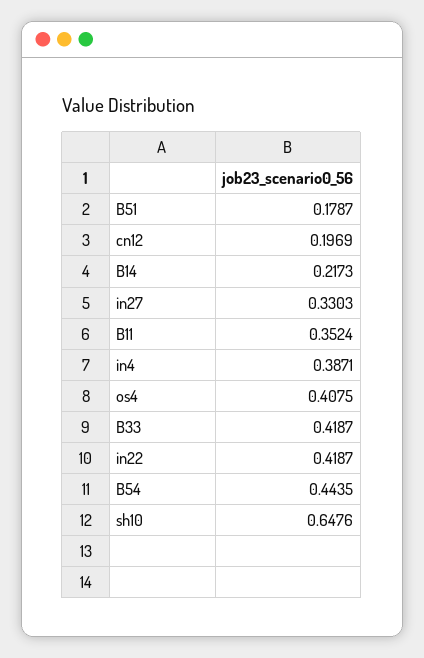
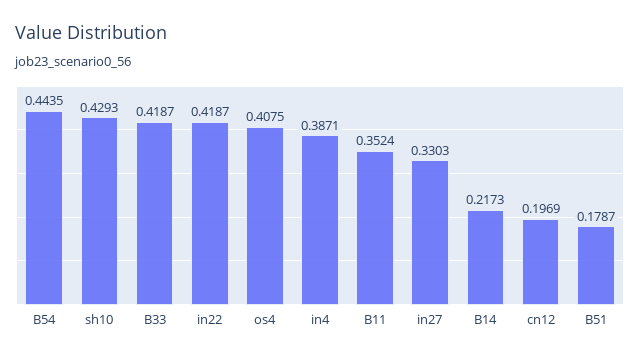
  {
    "B51": 0.1787,
    "cn12": 0.1969,
    "B14": 0.2173,
    "in27": 0.3303,
    "B11": 0.3524,
    "in4": 0.3871,
    "os4": 0.4075,
    "B33": 0.4187,
    "in22": 0.4187,
    "B54": 0.4435,
-   "sh10": 0.6476
+   "sh10": 0.4293
  }

